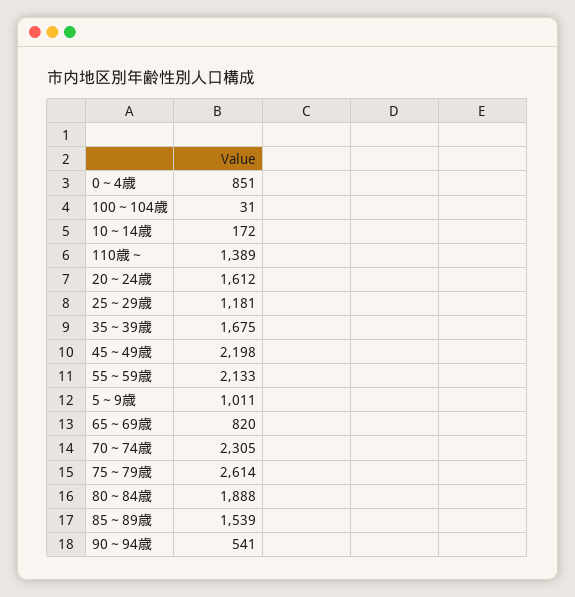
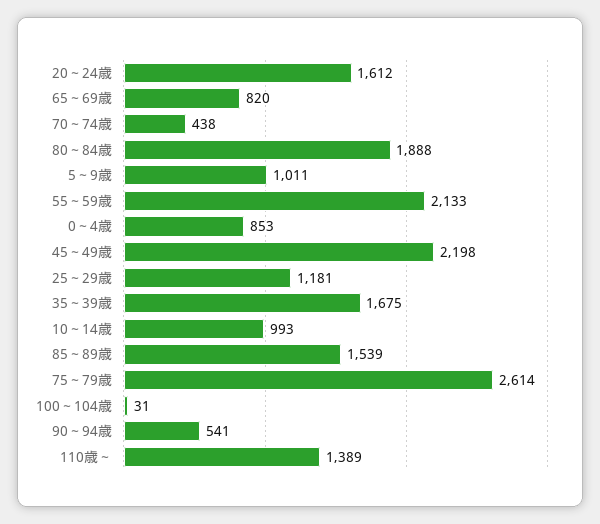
  {
-   "0～4歳": 851,
+   "0～4歳": 853,
    "100～104歳": 31,
-   "10～14歳": 172,
+   "10～14歳": 993,
    "110歳～": 1389,
    "20～24歳": 1612,
    "25～29歳": 1181,
    "35～39歳": 1675,
    "45～49歳": 2198,
    "55～59歳": 2133,
    "5～9歳": 1011,
    "65～69歳": 820,
-   "70～74歳": 2305,
+   "70～74歳": 438,
    "75～79歳": 2614,
    "80～84歳": 1888,
    "85～89歳": 1539,
    "90～94歳": 541
  }

